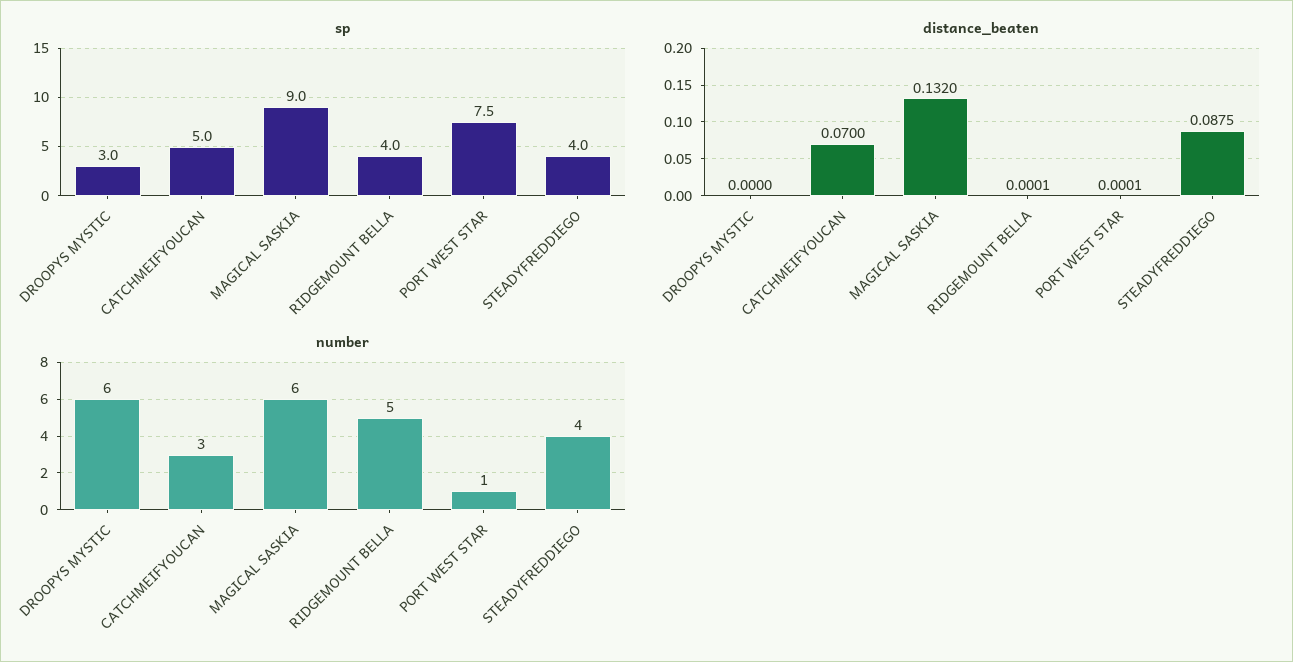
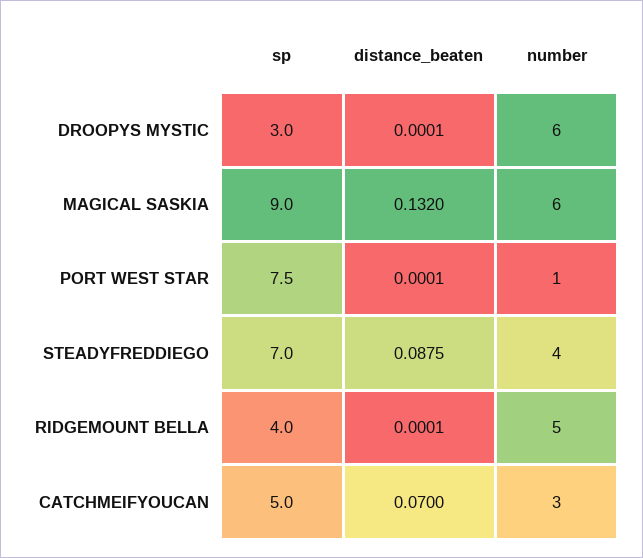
  {
    "sp": {
      "DROOPYS MYSTIC": 3,
      "CATCHMEIFYOUCAN": 5,
      "MAGICAL SASKIA": 9,
      "RIDGEMOUNT BELLA": 4,
      "PORT WEST STAR": 7.5,
-     "STEADYFREDDIEGO": 4
+     "STEADYFREDDIEGO": 7
    },
    "distance_beaten": {
-     "DROOPYS MYSTIC": 0,
+     "DROOPYS MYSTIC": 0.0001,
      "CATCHMEIFYOUCAN": 0.07,
      "MAGICAL SASKIA": 0.132,
      "RIDGEMOUNT BELLA": 0.0001,
      "PORT WEST STAR": 0.0001,
      "STEADYFREDDIEGO": 0.0875
    },
    "number": {
      "DROOPYS MYSTIC": 6,
      "CATCHMEIFYOUCAN": 3,
      "MAGICAL SASKIA": 6,
      "RIDGEMOUNT BELLA": 5,
      "PORT WEST STAR": 1,
      "STEADYFREDDIEGO": 4
    }
  }

